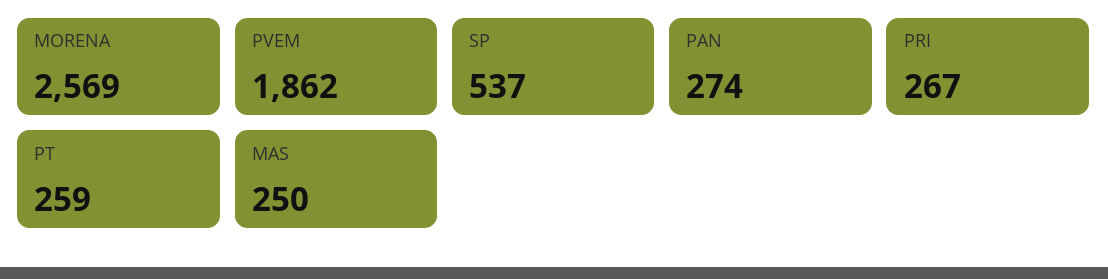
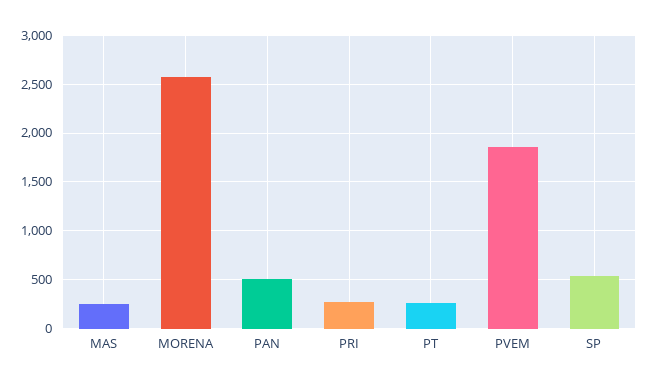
  {
    "MORENA": 2569,
    "PVEM": 1862,
    "SP": 537,
-   "PAN": 274,
+   "PAN": 500,
    "PRI": 267,
    "PT": 259,
    "MAS": 250
  }

